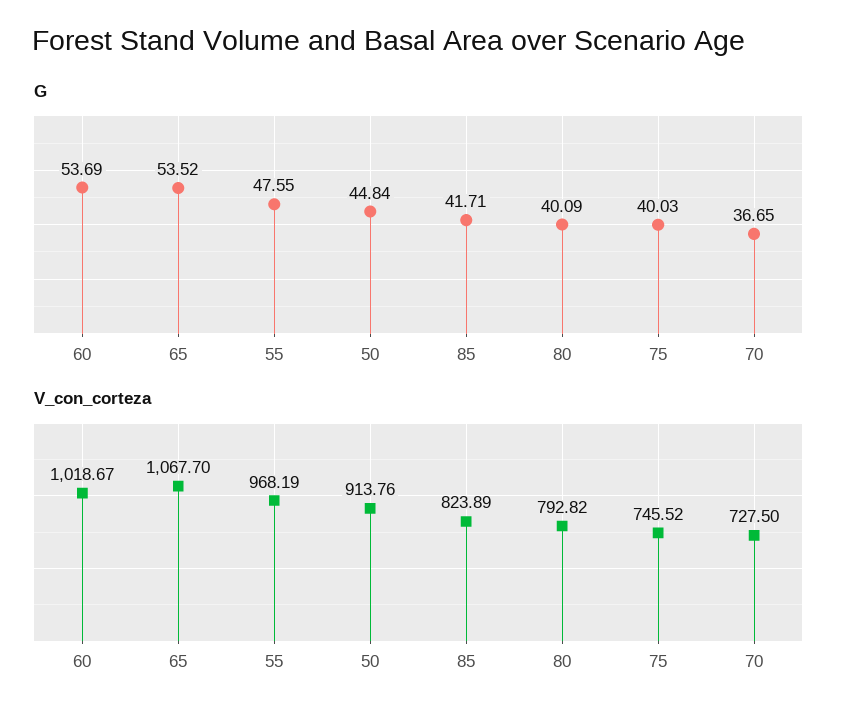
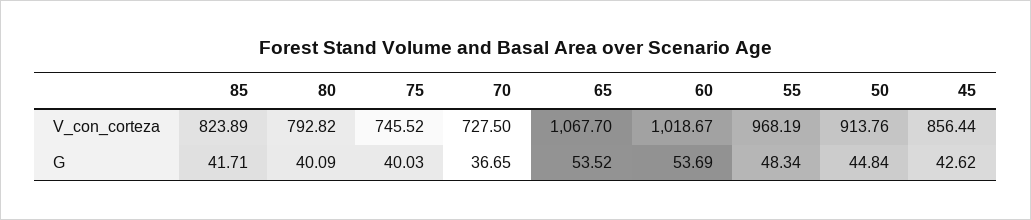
  {
    "G": {
      "60": 53.69,
      "65": 53.52,
-     "55": 47.55,
+     "55": 48.34,
      "50": 44.84,
      "85": 41.71,
      "80": 40.09,
      "75": 40.03,
-     "70": 36.65
+     "70": 36.65,
+     "45": 42.62
    },
    "V_con_corteza": {
      "60": 1018.67,
      "65": 1067.7,
      "55": 968.19,
      "50": 913.76,
      "85": 823.89,
      "80": 792.82,
      "75": 745.52,
-     "70": 727.5
+     "70": 727.5,
+     "45": 856.44
    }
  }

